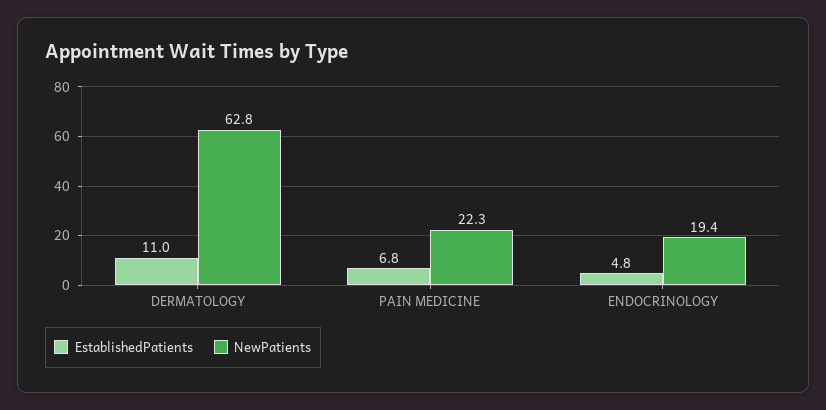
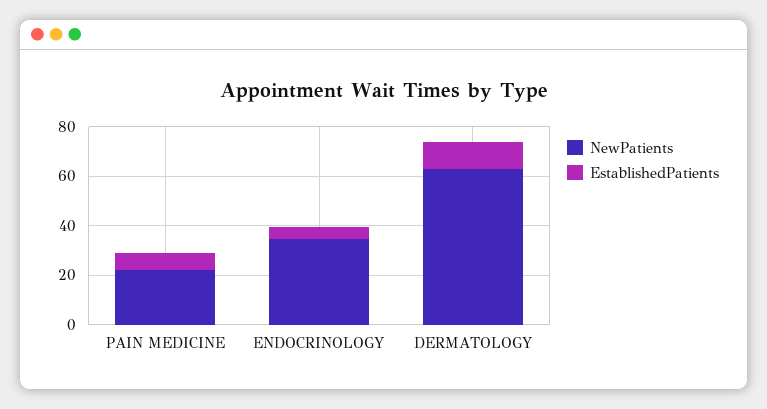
  {
    "EstablishedPatients": {
      "DERMATOLOGY": 11,
      "PAIN MEDICINE": 6.8,
      "ENDOCRINOLOGY": 4.8
    },
    "NewPatients": {
      "DERMATOLOGY": 62.8,
      "PAIN MEDICINE": 22.3,
-     "ENDOCRINOLOGY": 19.4
+     "ENDOCRINOLOGY": 35
    }
  }

